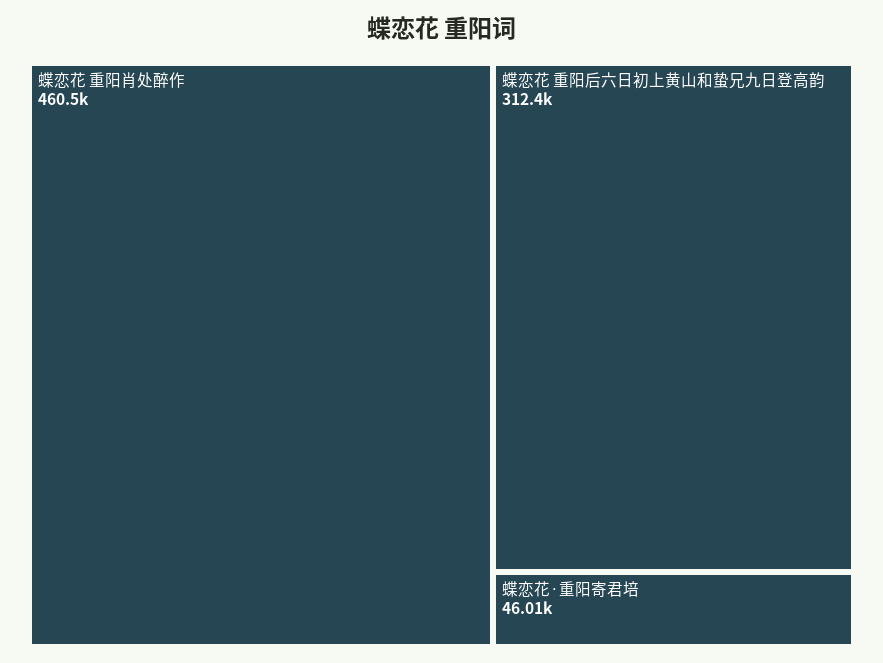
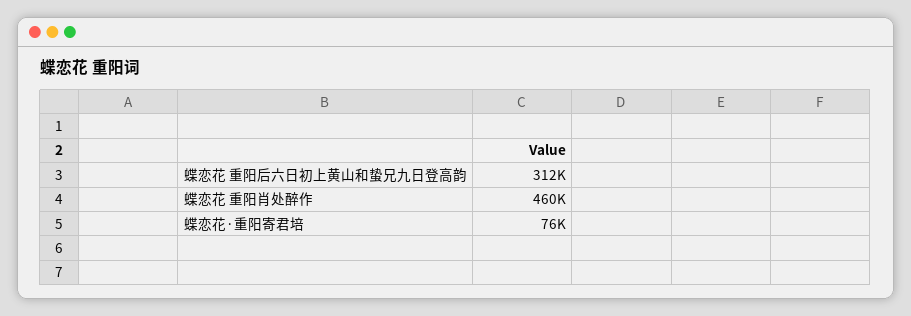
  {
    "蝶恋花 重阳肖处醉作": 460500,
    "蝶恋花 重阳后六日初上黄山和蛰兄九日登高韵": 312400,
-   "蝶恋花·重阳寄君培": 46010
+   "蝶恋花·重阳寄君培": 76000
  }

